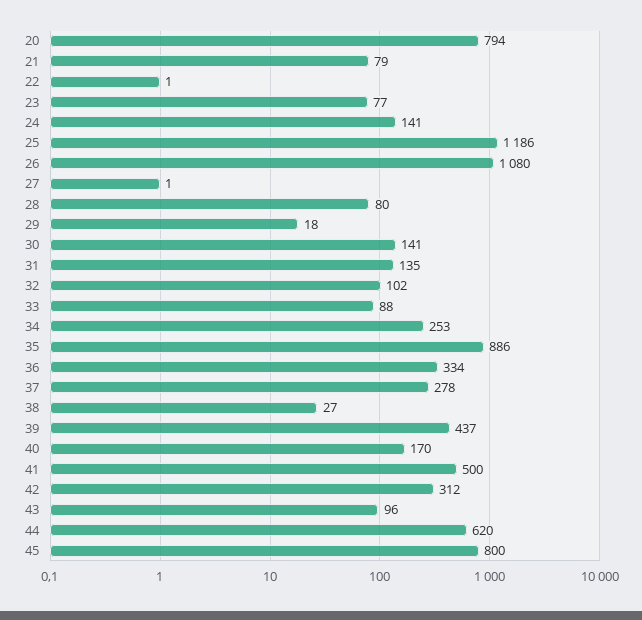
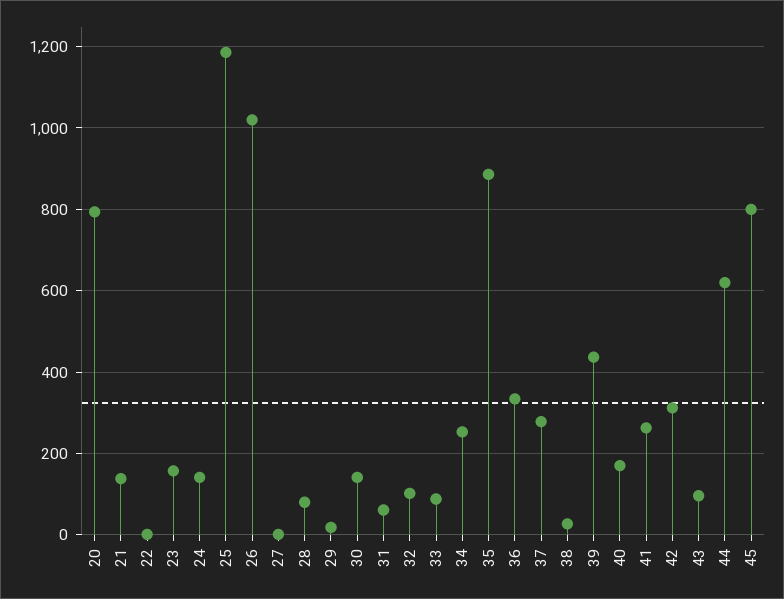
  {
    "20": 794,
-   "21": 79,
+   "21": 140,
    "22": 1,
-   "23": 77,
+   "23": 160,
    "24": 141,
    "25": 1186,
-   "26": 1080,
+   "26": 1020,
    "27": 1,
    "28": 80,
    "29": 18,
    "30": 141,
-   "31": 135,
+   "31": 60,
    "32": 102,
    "33": 88,
    "34": 253,
    "35": 886,
    "36": 334,
    "37": 278,
    "38": 27,
    "39": 437,
    "40": 170,
-   "41": 500,
+   "41": 260,
    "42": 312,
    "43": 96,
    "44": 620,
    "45": 800
  }

